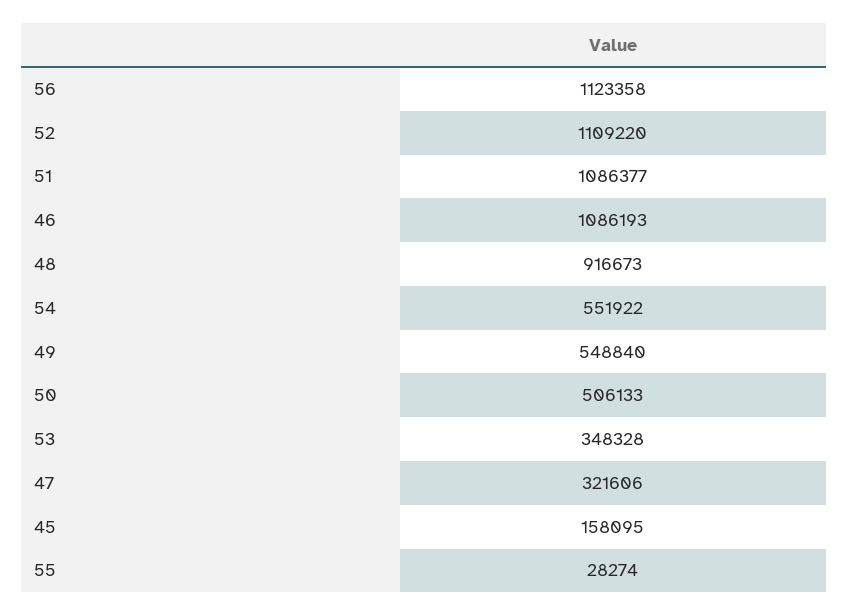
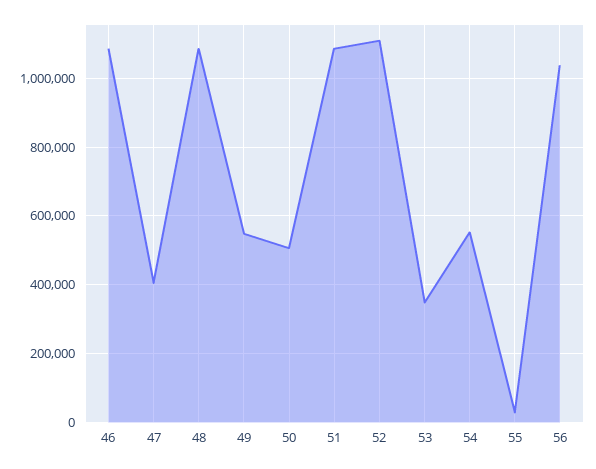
  {
-   "56": 1123358,
+   "56": 1040000,
    "52": 1109220,
    "51": 1086377,
    "46": 1086193,
-   "48": 916673,
+   "48": 1080000,
    "54": 551922,
    "49": 548840,
    "50": 506133,
    "53": 348328,
-   "47": 321606,
+   "47": 400000,
-   "45": 158095,
    "55": 28274
  }

